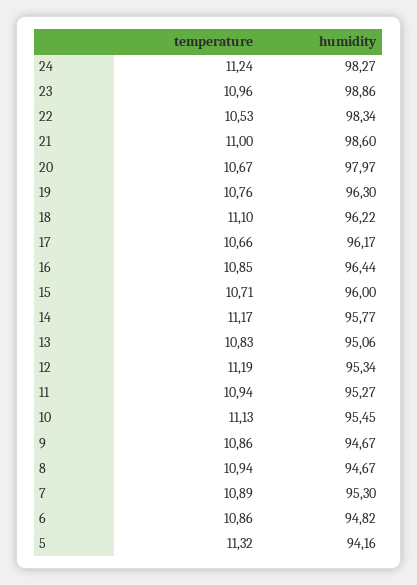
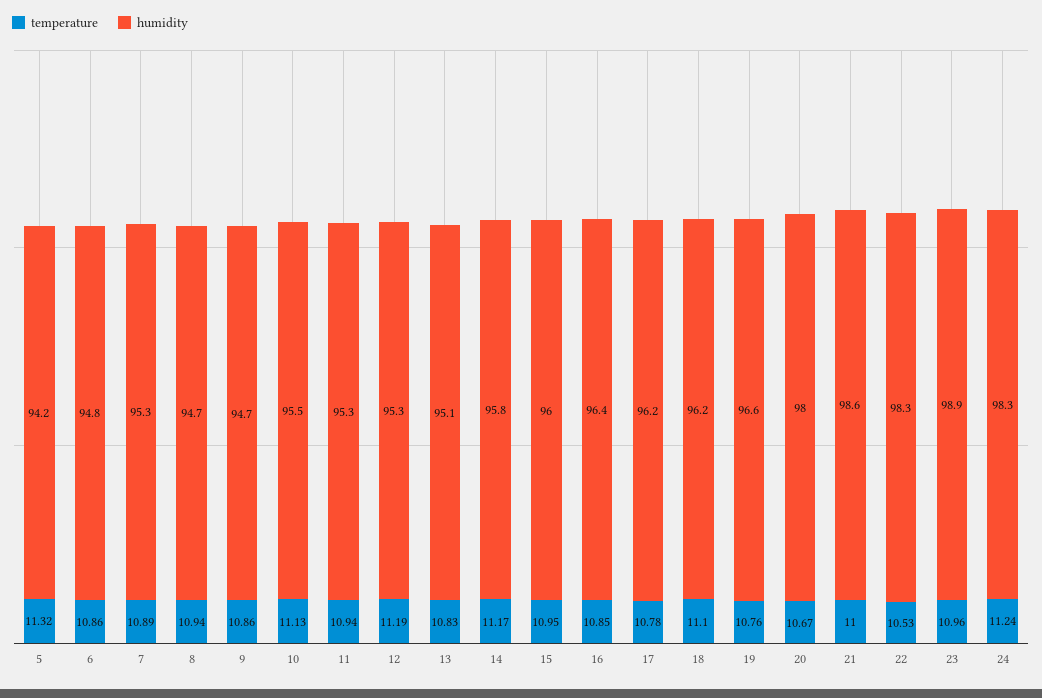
  {
    "temperature": {
      "24": 11.24,
      "23": 10.96,
      "22": 10.53,
      "21": 11,
      "20": 10.67,
      "19": 10.76,
      "18": 11.1,
-     "17": 10.66,
+     "17": 10.78,
      "16": 10.85,
-     "15": 10.71,
+     "15": 10.95,
      "14": 11.17,
      "13": 10.83,
      "12": 11.19,
      "11": 10.94,
      "10": 11.13,
      "9": 10.86,
      "8": 10.94,
      "7": 10.89,
      "6": 10.86,
      "5": 11.32
    },
    "humidity": {
      "24": 98.27,
      "23": 98.86,
      "22": 98.34,
      "21": 98.6,
      "20": 97.97,
-     "19": 96.3,
+     "19": 96.6,
      "18": 96.22,
      "17": 96.17,
      "16": 96.44,
      "15": 96,
      "14": 95.77,
      "13": 95.06,
      "12": 95.34,
      "11": 95.27,
      "10": 95.45,
      "9": 94.67,
      "8": 94.67,
      "7": 95.3,
      "6": 94.82,
      "5": 94.16
    }
  }

